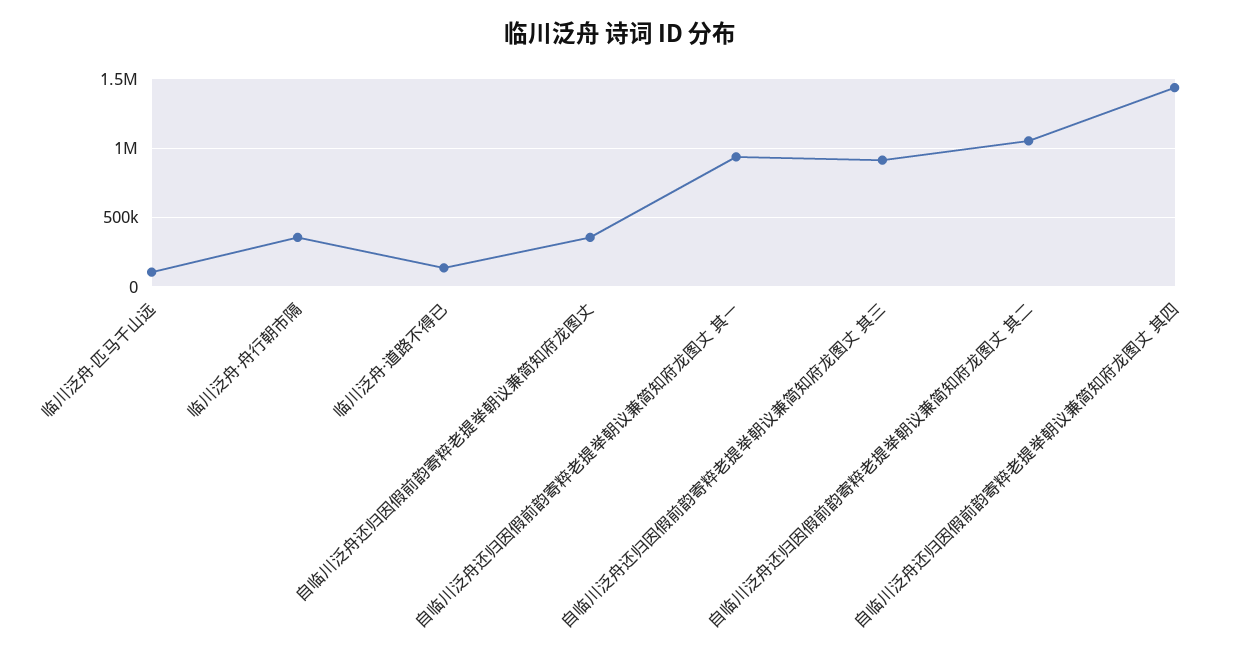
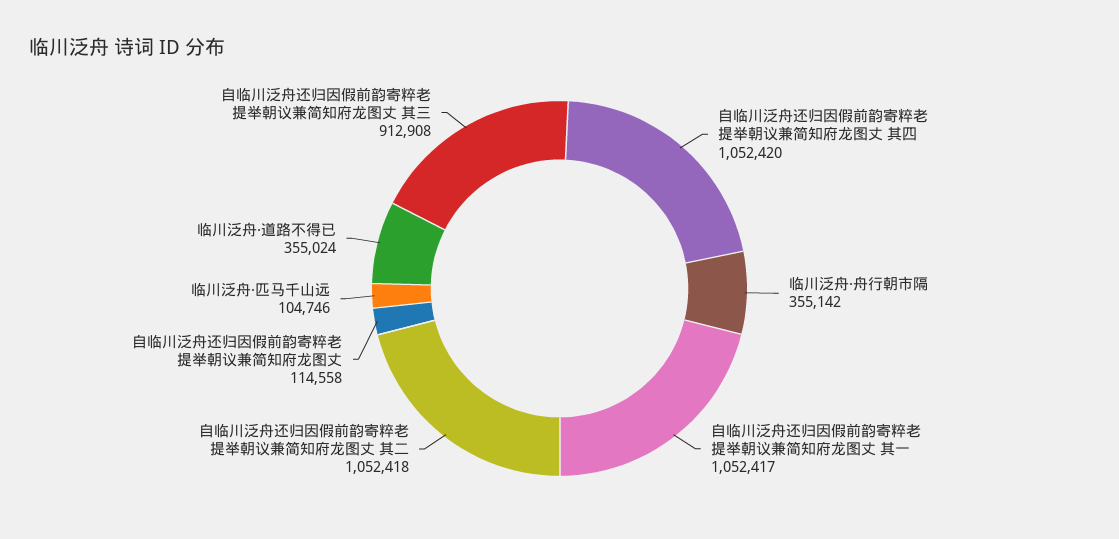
  {
    "临川泛舟·匹马千山远": 104746,
    "临川泛舟·舟行朝市隔": 355142,
-   "临川泛舟·道路不得已": 150000,
+   "临川泛舟·道路不得已": 355024,
-   "自临川泛舟还归因假前韵寄粹老提举朝议兼简知府龙图丈": 350000,
+   "自临川泛舟还归因假前韵寄粹老提举朝议兼简知府龙图丈": 114558,
-   "自临川泛舟还归因假前韵寄粹老提举朝议兼简知府龙图丈 其一": 950000,
+   "自临川泛舟还归因假前韵寄粹老提举朝议兼简知府龙图丈 其一": 1052417,
    "自临川泛舟还归因假前韵寄粹老提举朝议兼简知府龙图丈 其三": 912908,
    "自临川泛舟还归因假前韵寄粹老提举朝议兼简知府龙图丈 其二": 1052418,
-   "自临川泛舟还归因假前韵寄粹老提举朝议兼简知府龙图丈 其四": 1450000
+   "自临川泛舟还归因假前韵寄粹老提举朝议兼简知府龙图丈 其四": 1052420
  }

